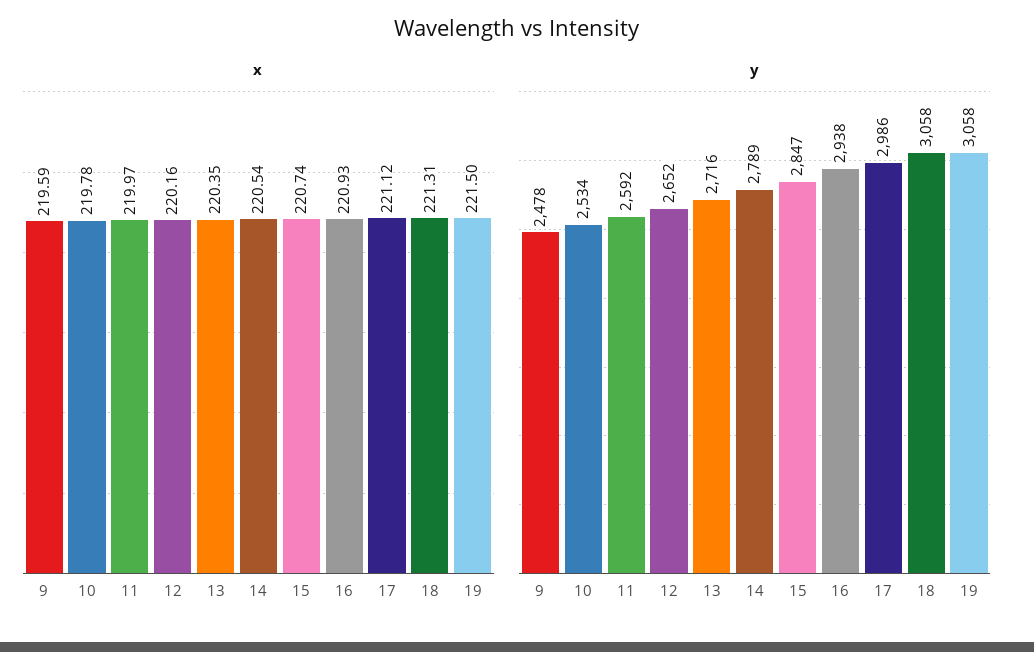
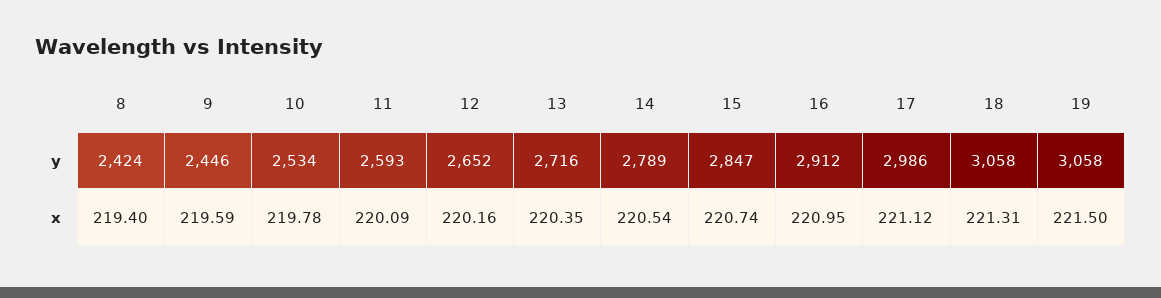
  {
    "x": {
      "9": 219.59,
      "10": 219.78,
-     "11": 219.97,
+     "11": 220.09,
      "12": 220.16,
      "13": 220.35,
      "14": 220.54,
      "15": 220.74,
-     "16": 220.93,
+     "16": 220.95,
      "17": 221.12,
      "18": 221.31,
-     "19": 221.5
+     "19": 221.5,
+     "8": 219.4
    },
    "y": {
-     "9": 2478,
+     "9": 2446,
      "10": 2534,
-     "11": 2592,
+     "11": 2593,
      "12": 2652,
      "13": 2716,
      "14": 2789,
      "15": 2847,
-     "16": 2938,
+     "16": 2912,
      "17": 2986,
      "18": 3058,
-     "19": 3058
+     "19": 3058,
+     "8": 2424
    }
  }

